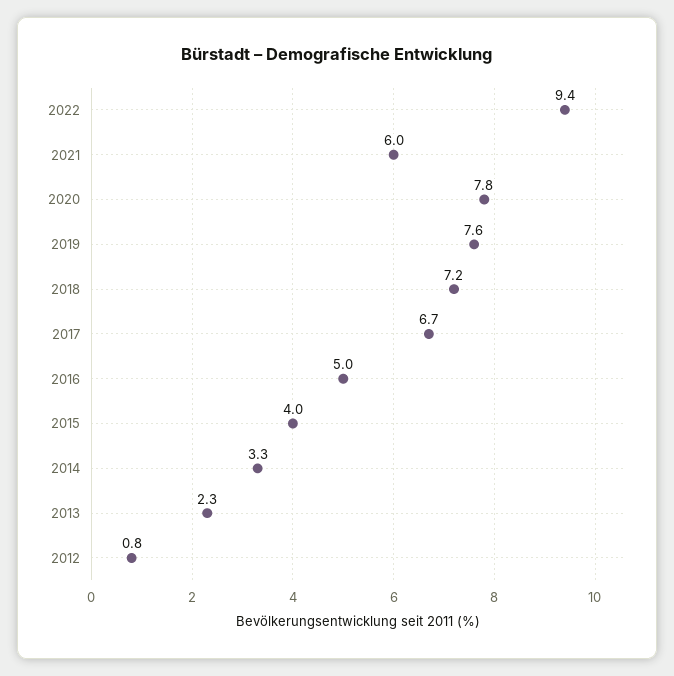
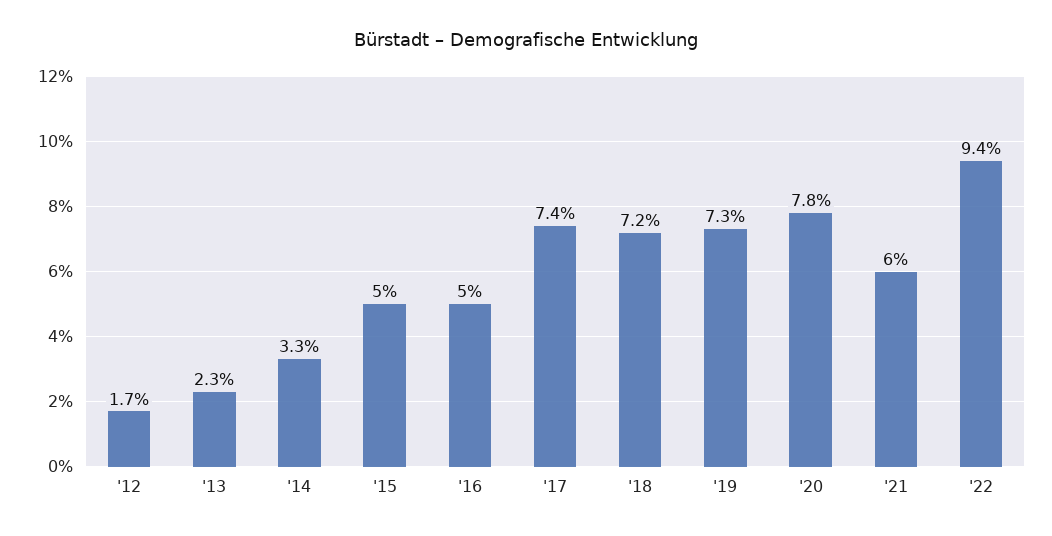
  {
    "2022": 9.4,
    "2021": 6,
    "2020": 7.8,
-   "2019": 7.6,
+   "2019": 7.3,
    "2018": 7.2,
-   "2017": 6.7,
+   "2017": 7.4,
    "2016": 5,
-   "2015": 4,
+   "2015": 5,
    "2014": 3.3,
    "2013": 2.3,
-   "2012": 0.8
+   "2012": 1.7
  }

